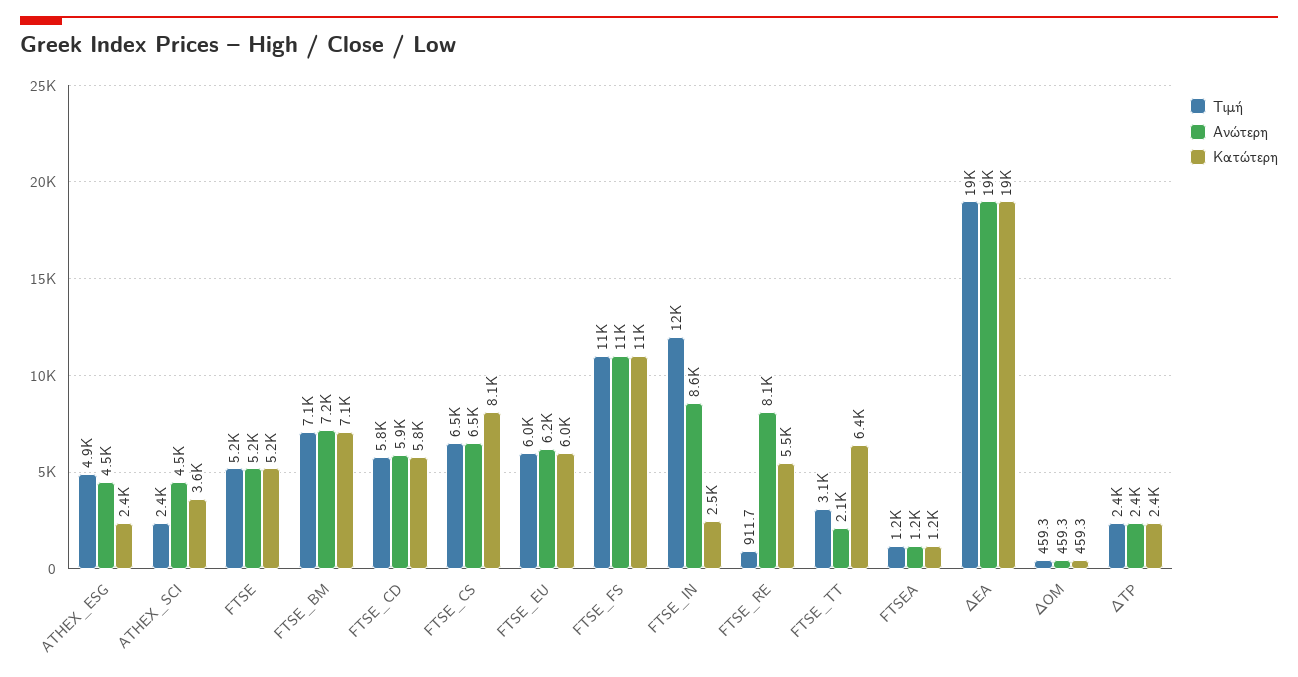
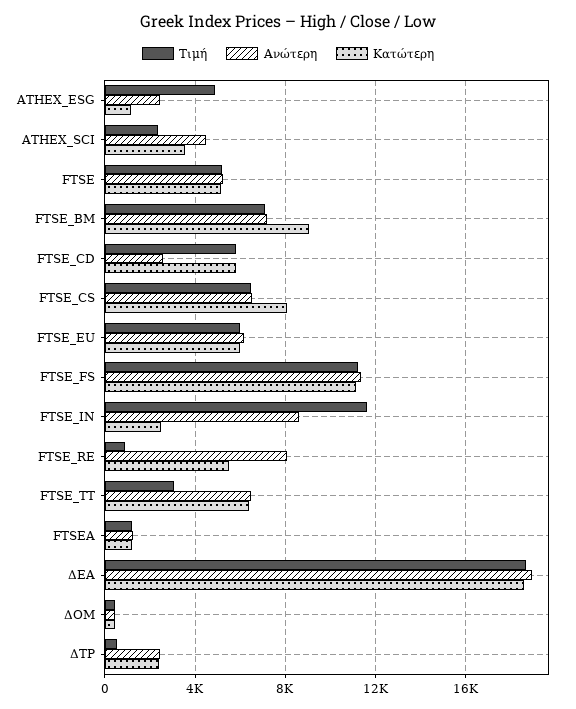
  {
    "Τιμή": {
      "ATHEX_ESG": 4900,
      "ATHEX_SCI": 2400,
      "FTSE": 5200,
      "FTSE_BM": 7100,
      "FTSE_CD": 5800,
      "FTSE_CS": 6500,
      "FTSE_EU": 6000,
      "FTSE_FS": 11000,
      "FTSE_IN": 12000,
      "FTSE_RE": 911.7,
      "FTSE_TT": 3100,
      "FTSEA": 1200,
      "ΔΕΑ": 19000,
      "ΔΟΜ": 459.3,
-     "ΔΤΡ": 2400
+     "ΔΤΡ": 500
    },
    "Ανώτερη": {
-     "ATHEX_ESG": 4500,
+     "ATHEX_ESG": 2500,
      "ATHEX_SCI": 4500,
      "FTSE": 5200,
      "FTSE_BM": 7200,
-     "FTSE_CD": 5900,
+     "FTSE_CD": 2500,
      "FTSE_CS": 6500,
      "FTSE_EU": 6200,
      "FTSE_FS": 11000,
      "FTSE_IN": 8600,
      "FTSE_RE": 8100,
-     "FTSE_TT": 2100,
+     "FTSE_TT": 6500,
      "FTSEA": 1200,
      "ΔΕΑ": 19000,
      "ΔΟΜ": 459.3,
      "ΔΤΡ": 2400
    },
    "Κατώτερη": {
-     "ATHEX_ESG": 2400,
+     "ATHEX_ESG": 1000,
      "ATHEX_SCI": 3600,
      "FTSE": 5200,
-     "FTSE_BM": 7100,
+     "FTSE_BM": 9000,
      "FTSE_CD": 5800,
      "FTSE_CS": 8100,
      "FTSE_EU": 6000,
      "FTSE_FS": 11000,
      "FTSE_IN": 2500,
      "FTSE_RE": 5500,
      "FTSE_TT": 6400,
      "FTSEA": 1200,
      "ΔΕΑ": 19000,
      "ΔΟΜ": 459.3,
      "ΔΤΡ": 2400
    }
  }

